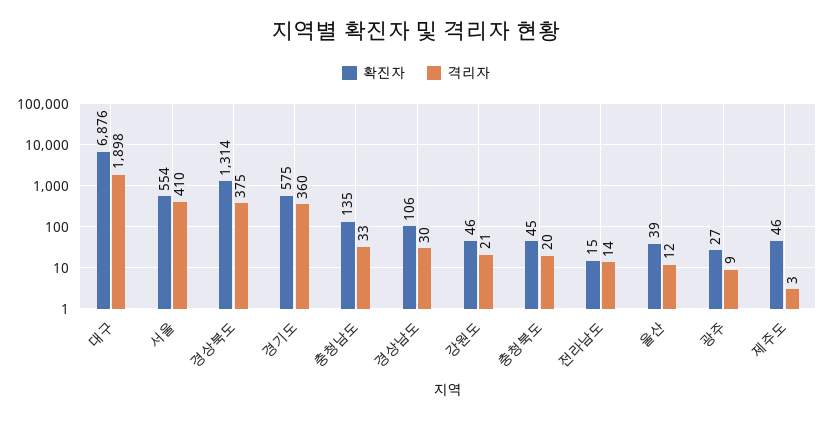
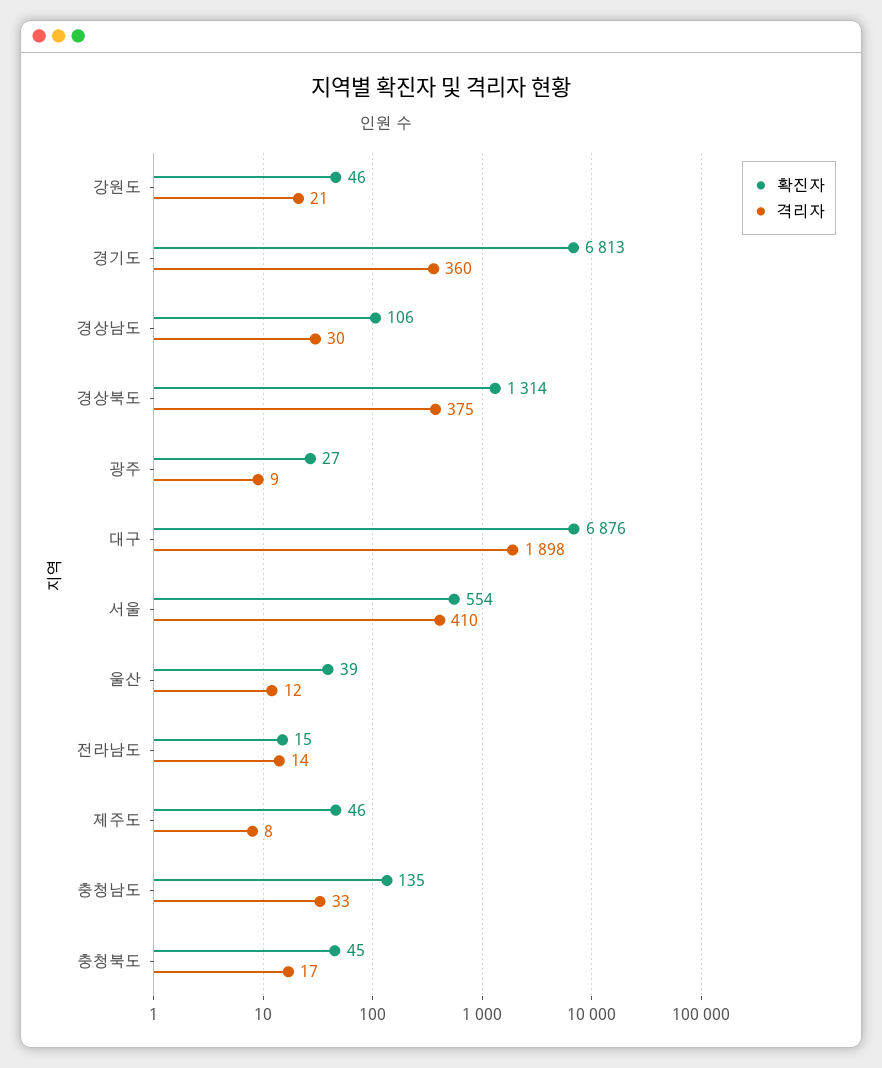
  {
    "확진자": {
      "대구": 6876,
      "서울": 554,
      "경상북도": 1314,
-     "경기도": 575,
+     "경기도": 6813,
      "충청남도": 135,
      "경상남도": 106,
      "강원도": 46,
      "충청북도": 45,
      "전라남도": 15,
      "울산": 39,
      "광주": 27,
      "제주도": 46
    },
    "격리자": {
      "대구": 1898,
      "서울": 410,
      "경상북도": 375,
      "경기도": 360,
      "충청남도": 33,
      "경상남도": 30,
      "강원도": 21,
-     "충청북도": 20,
+     "충청북도": 17,
      "전라남도": 14,
      "울산": 12,
      "광주": 9,
-     "제주도": 3
+     "제주도": 8
    }
  }

